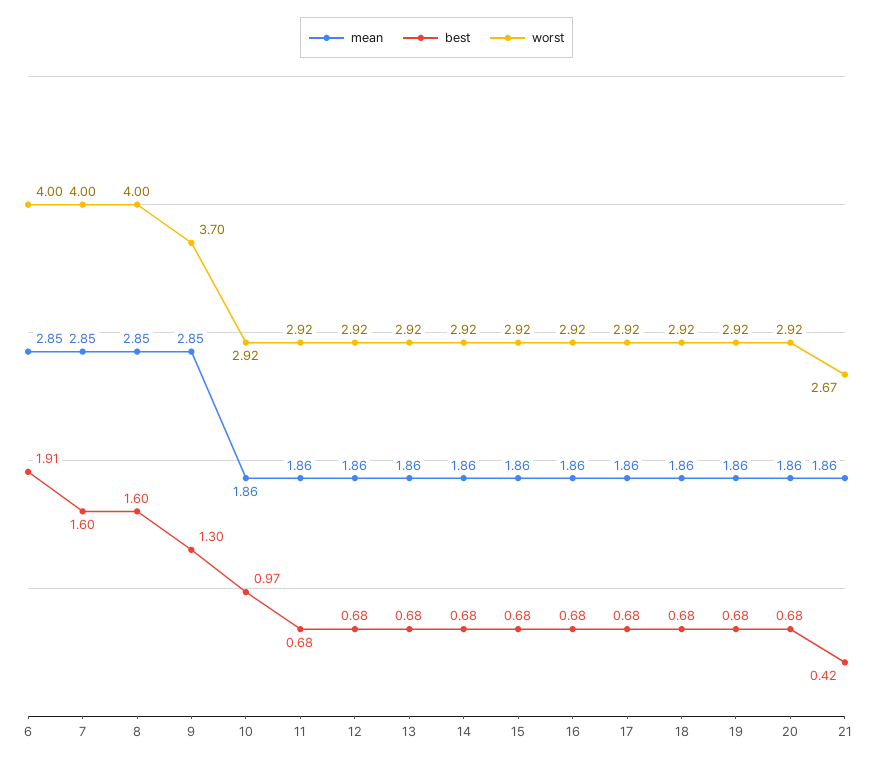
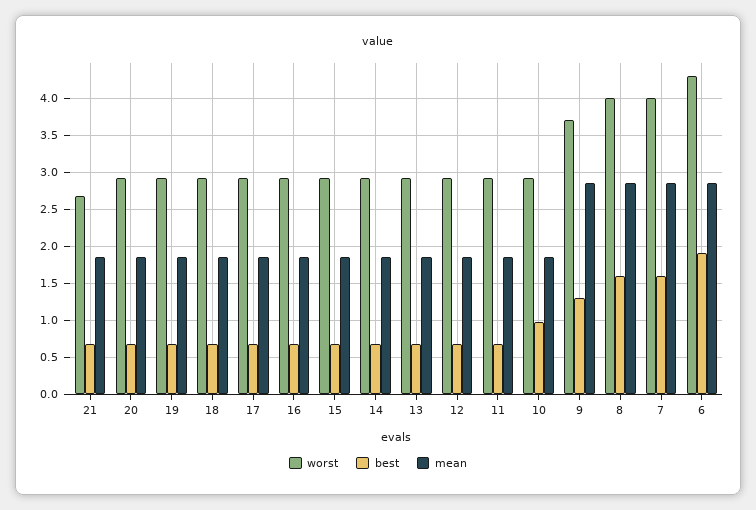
  {
    "mean": {
      "6": 2.85,
      "7": 2.85,
      "8": 2.85,
      "9": 2.85,
      "10": 1.86,
      "11": 1.86,
      "12": 1.86,
      "13": 1.86,
      "14": 1.86,
      "15": 1.86,
      "16": 1.86,
      "17": 1.86,
      "18": 1.86,
      "19": 1.86,
      "20": 1.86,
      "21": 1.86
    },
    "best": {
      "6": 1.91,
      "7": 1.6,
      "8": 1.6,
      "9": 1.3,
      "10": 0.97,
      "11": 0.68,
      "12": 0.68,
      "13": 0.68,
      "14": 0.68,
      "15": 0.68,
      "16": 0.68,
      "17": 0.68,
      "18": 0.68,
      "19": 0.68,
      "20": 0.68,
-     "21": 0.42
+     "21": 0.7
    },
    "worst": {
-     "6": 4,
+     "6": 4.3,
      "7": 4,
      "8": 4,
      "9": 3.7,
      "10": 2.92,
      "11": 2.92,
      "12": 2.92,
      "13": 2.92,
      "14": 2.92,
      "15": 2.92,
      "16": 2.92,
      "17": 2.92,
      "18": 2.92,
      "19": 2.92,
      "20": 2.92,
      "21": 2.67
    }
  }

